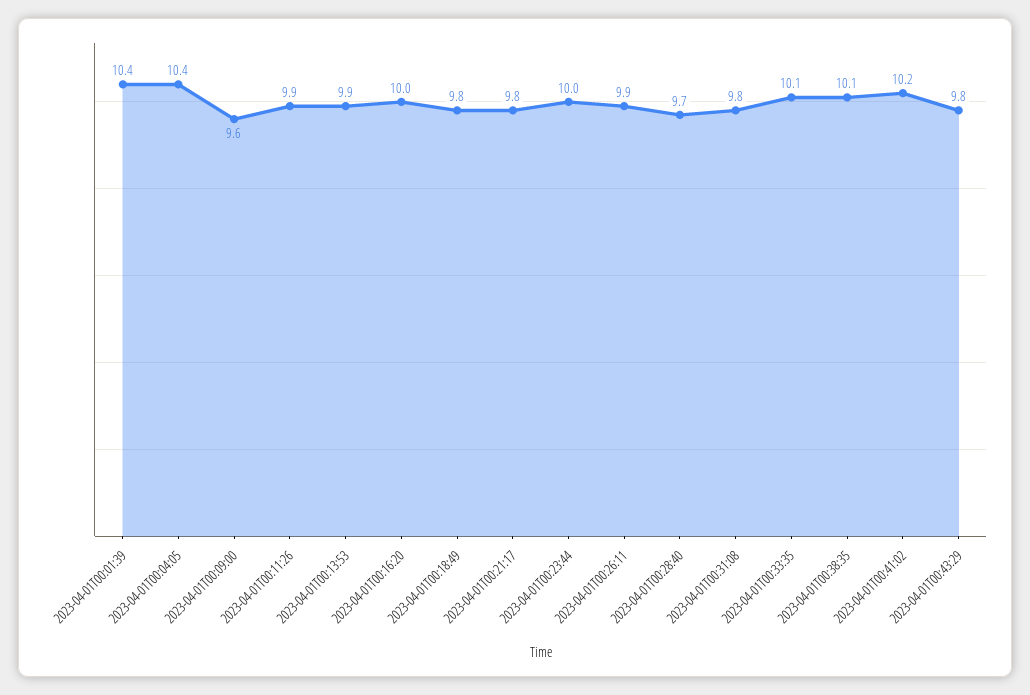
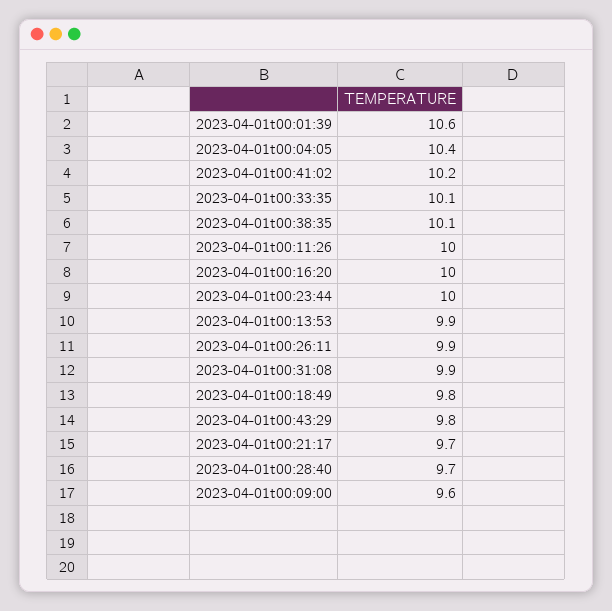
  {
-   "2023-04-01T00:01:39": 10.4,
+   "2023-04-01T00:01:39": 10.6,
    "2023-04-01T00:04:05": 10.4,
    "2023-04-01T00:09:00": 9.6,
-   "2023-04-01T00:11:26": 9.9,
+   "2023-04-01T00:11:26": 10,
    "2023-04-01T00:13:53": 9.9,
    "2023-04-01T00:16:20": 10,
    "2023-04-01T00:18:49": 9.8,
-   "2023-04-01T00:21:17": 9.8,
+   "2023-04-01T00:21:17": 9.7,
    "2023-04-01T00:23:44": 10,
    "2023-04-01T00:26:11": 9.9,
    "2023-04-01T00:28:40": 9.7,
-   "2023-04-01T00:31:08": 9.8,
+   "2023-04-01T00:31:08": 9.9,
    "2023-04-01T00:33:35": 10.1,
    "2023-04-01T00:38:35": 10.1,
    "2023-04-01T00:41:02": 10.2,
    "2023-04-01T00:43:29": 9.8
  }

